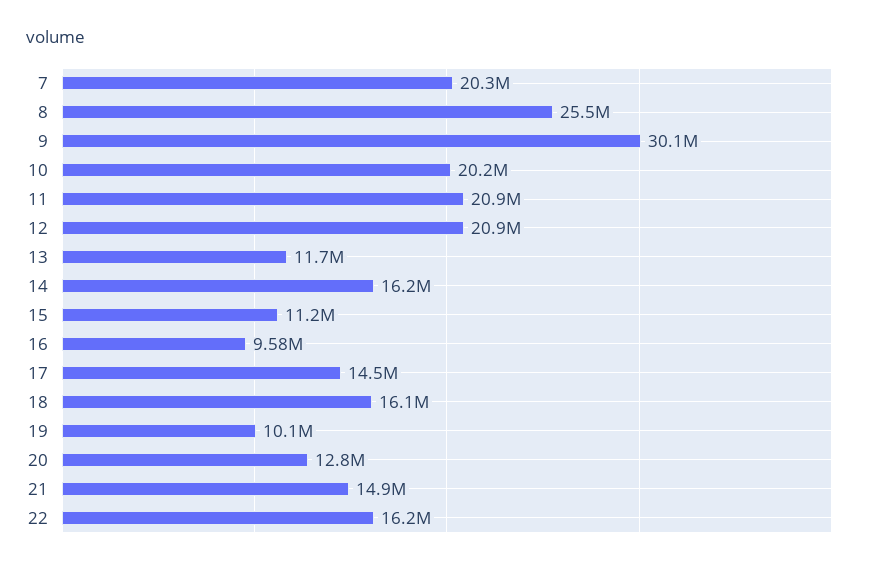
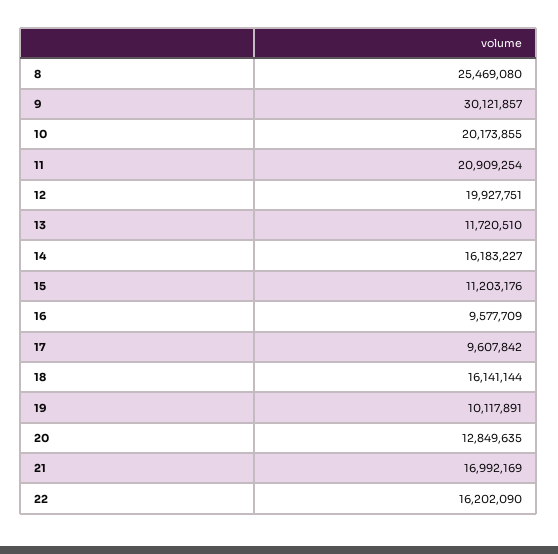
  {
-   "7": 20300000,
    "8": 25469080,
    "9": 30121857,
    "10": 20173855,
    "11": 20909254,
-   "12": 20900000,
+   "12": 19927751,
    "13": 11720510,
    "14": 16183227,
    "15": 11203176,
    "16": 9577709,
-   "17": 14500000,
+   "17": 9607842,
    "18": 16141144,
    "19": 10117891,
    "20": 12849635,
-   "21": 14900000,
+   "21": 16992169,
    "22": 16202090
  }

